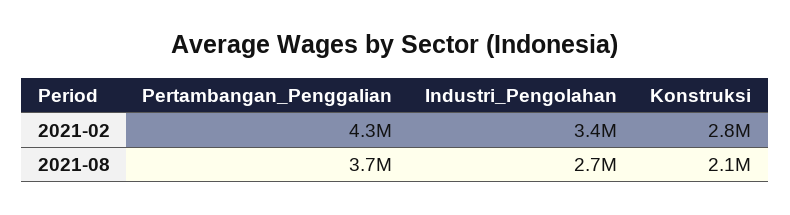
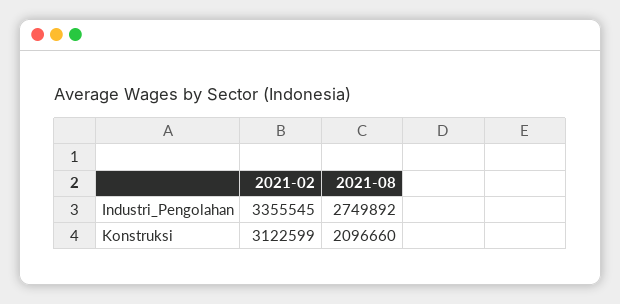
  {
-   "Pertambangan_Penggalian": {
-     "2021-02": 4300000,
-     "2021-08": 3700000
-   },
    "Industri_Pengolahan": {
      "2021-02": 3355545,
      "2021-08": 2749892
    },
    "Konstruksi": {
-     "2021-02": 2800000,
+     "2021-02": 3122599,
      "2021-08": 2096660
    }
  }

